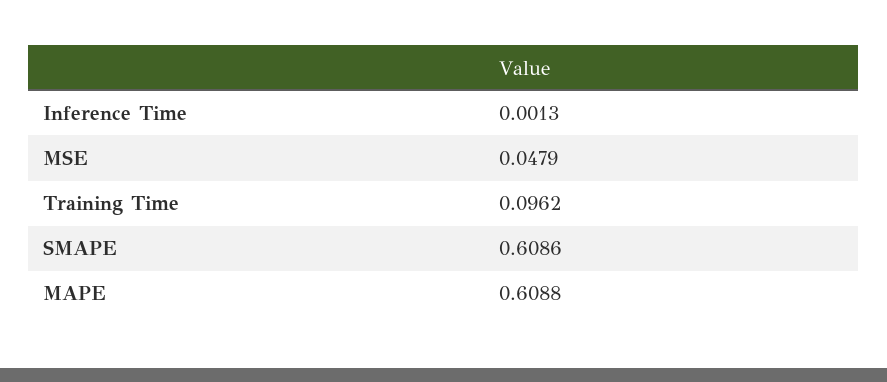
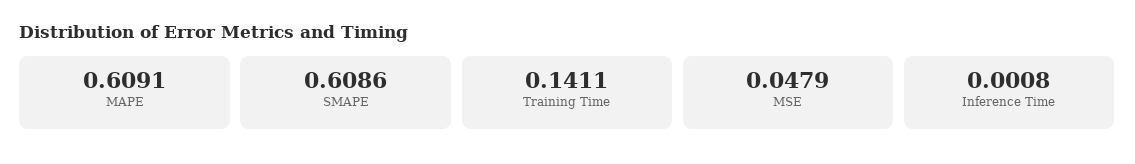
  {
-   "Inference Time": 0.0013,
+   "Inference Time": 0.0008,
    "MSE": 0.0479,
-   "Training Time": 0.0962,
+   "Training Time": 0.1411,
    "SMAPE": 0.6086,
-   "MAPE": 0.6088
+   "MAPE": 0.6091
  }

